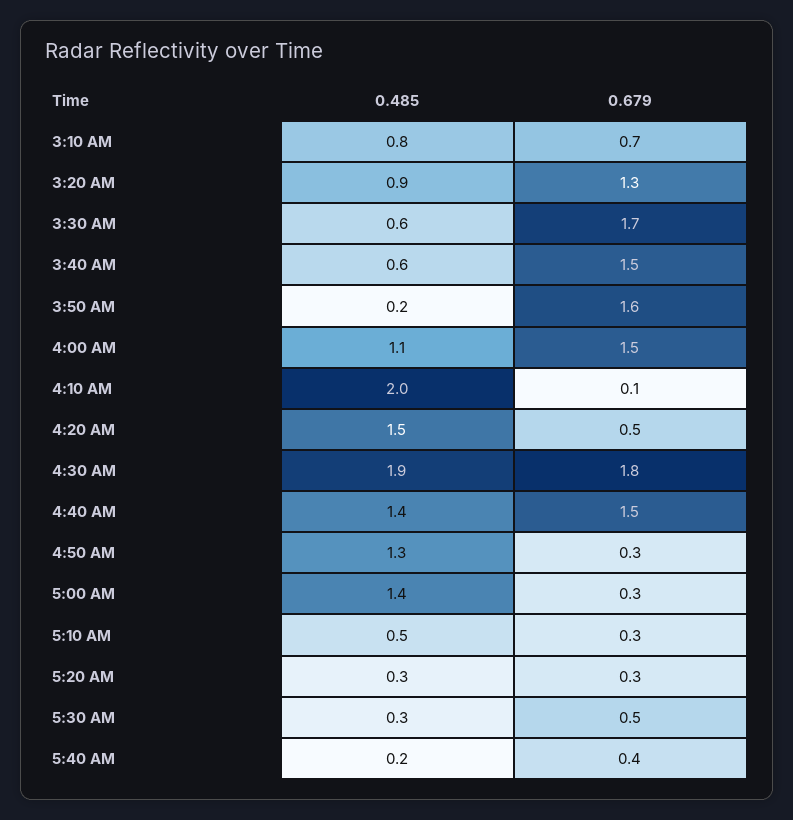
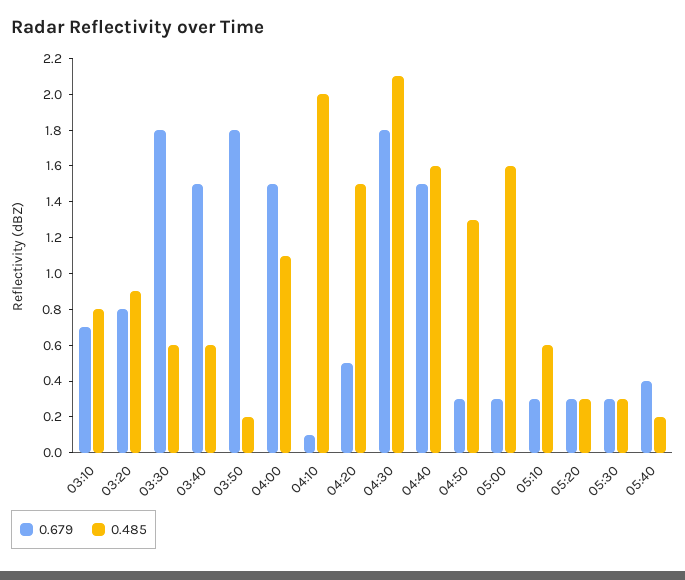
  {
    "0.485": {
      "3:10 AM": 0.8,
      "3:20 AM": 0.9,
      "3:30 AM": 0.6,
      "3:40 AM": 0.6,
      "3:50 AM": 0.2,
      "4:00 AM": 1.1,
      "4:10 AM": 2,
      "4:20 AM": 1.5,
-     "4:30 AM": 1.9,
+     "4:30 AM": 2.1,
-     "4:40 AM": 1.4,
+     "4:40 AM": 1.6,
      "4:50 AM": 1.3,
-     "5:00 AM": 1.4,
+     "5:00 AM": 1.6,
-     "5:10 AM": 0.5,
+     "5:10 AM": 0.6,
      "5:20 AM": 0.3,
      "5:30 AM": 0.3,
      "5:40 AM": 0.2
    },
    "0.679": {
      "3:10 AM": 0.7,
-     "3:20 AM": 1.3,
+     "3:20 AM": 0.8,
-     "3:30 AM": 1.7,
+     "3:30 AM": 1.8,
      "3:40 AM": 1.5,
-     "3:50 AM": 1.6,
+     "3:50 AM": 1.8,
      "4:00 AM": 1.5,
      "4:10 AM": 0.1,
      "4:20 AM": 0.5,
      "4:30 AM": 1.8,
      "4:40 AM": 1.5,
      "4:50 AM": 0.3,
      "5:00 AM": 0.3,
      "5:10 AM": 0.3,
      "5:20 AM": 0.3,
-     "5:30 AM": 0.5,
+     "5:30 AM": 0.3,
      "5:40 AM": 0.4
    }
  }

